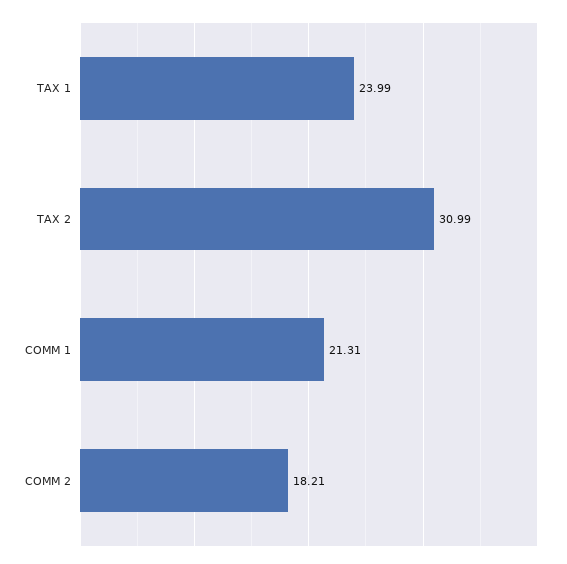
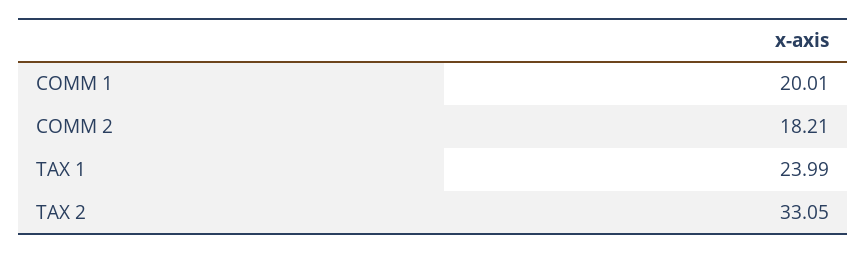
  {
    "TAX 1": 23.99,
-   "TAX 2": 30.99,
+   "TAX 2": 33.05,
-   "COMM 1": 21.31,
+   "COMM 1": 20.01,
    "COMM 2": 18.21
  }

